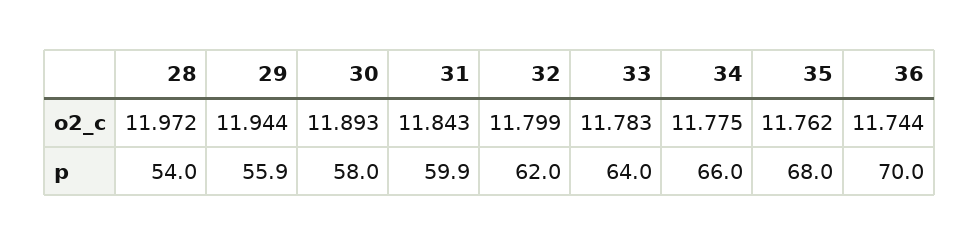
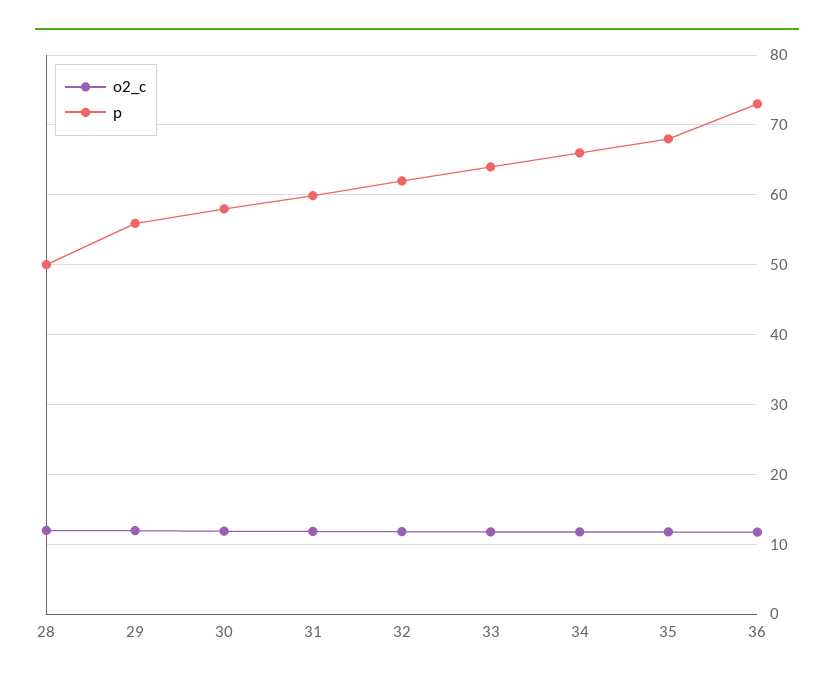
  {
    "o2_c": {
      "28": 11.972,
      "29": 11.944,
      "30": 11.893,
      "31": 11.843,
      "32": 11.799,
      "33": 11.783,
      "34": 11.775,
      "35": 11.762,
      "36": 11.744
    },
    "p": {
-     "28": 54,
+     "28": 50,
      "29": 55.9,
      "30": 58,
      "31": 59.9,
      "32": 62,
      "33": 64,
      "34": 66,
      "35": 68,
-     "36": 70
+     "36": 73
    }
  }

